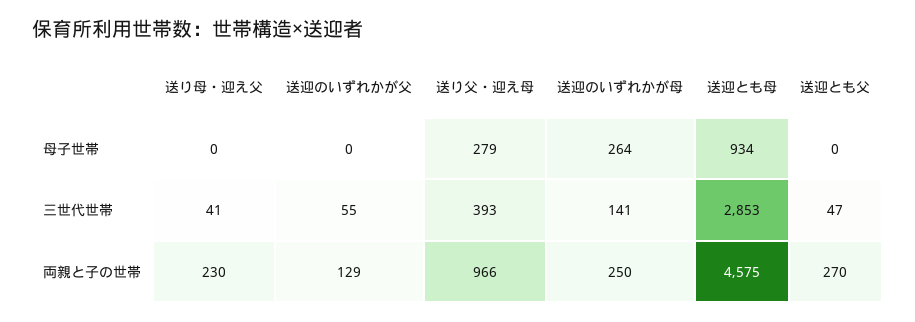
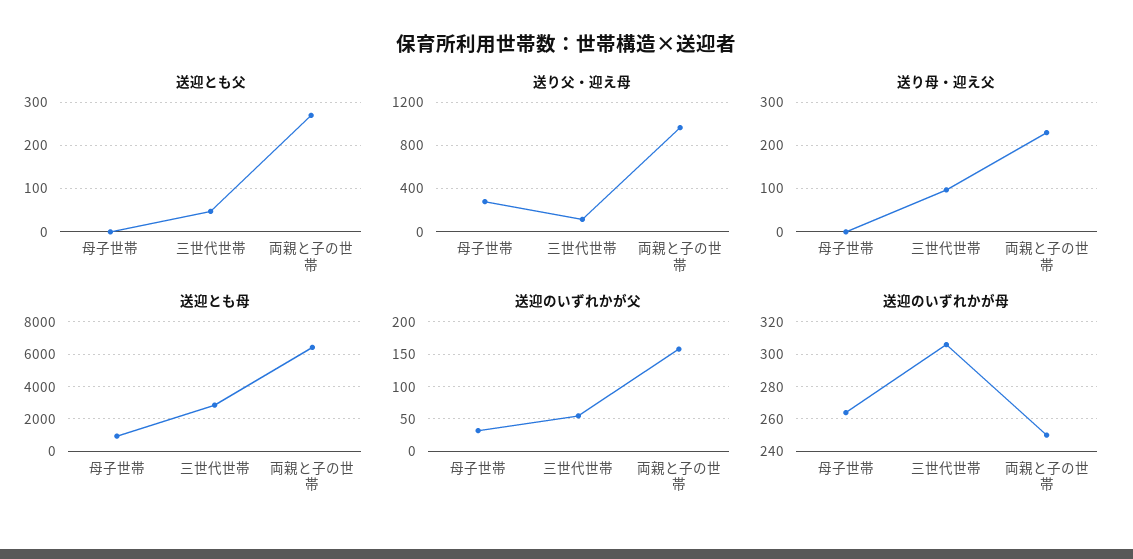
  {
    "送り母・迎え父": {
      "母子世帯": 0,
-     "三世代世帯": 41,
+     "三世代世帯": 100,
      "両親と子の世帯": 230
    },
    "送迎のいずれかが父": {
-     "母子世帯": 0,
+     "母子世帯": 30,
      "三世代世帯": 55,
-     "両親と子の世帯": 129
+     "両親と子の世帯": 160
    },
    "送り父・迎え母": {
      "母子世帯": 279,
-     "三世代世帯": 393,
+     "三世代世帯": 100,
      "両親と子の世帯": 966
    },
    "送迎のいずれかが母": {
      "母子世帯": 264,
-     "三世代世帯": 141,
+     "三世代世帯": 305,
      "両親と子の世帯": 250
    },
    "送迎とも母": {
      "母子世帯": 934,
      "三世代世帯": 2853,
-     "両親と子の世帯": 4575
+     "両親と子の世帯": 6500
    },
    "送迎とも父": {
      "母子世帯": 0,
      "三世代世帯": 47,
      "両親と子の世帯": 270
    }
  }

